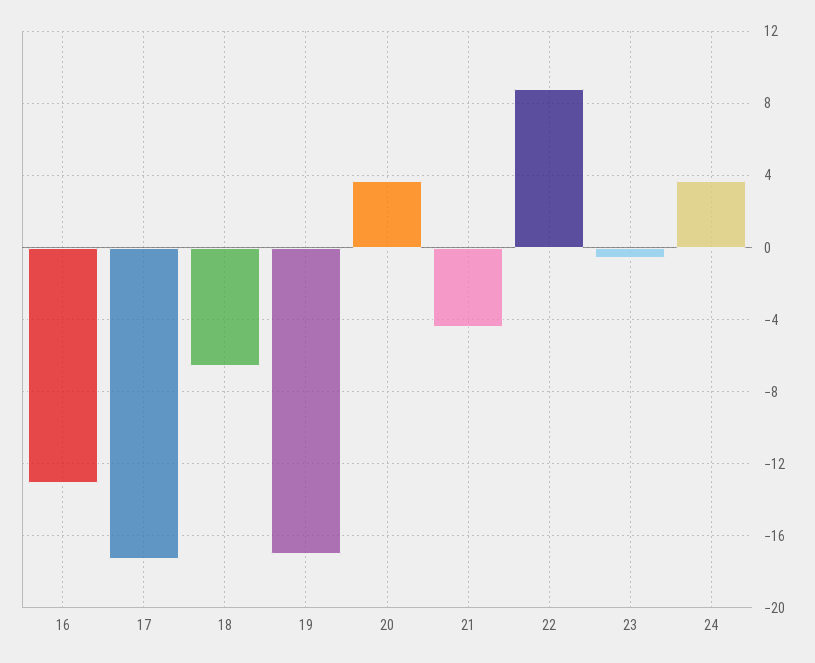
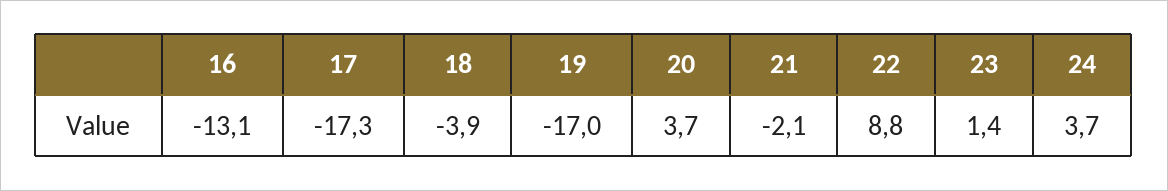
  {
    "16": -13.1,
    "17": -17.3,
-   "18": -6.5,
+   "18": -3.9,
    "19": -17,
    "20": 3.7,
-   "21": -4.5,
+   "21": -2.1,
    "22": 8.8,
-   "23": -0.5,
+   "23": 1.4,
    "24": 3.7
  }

